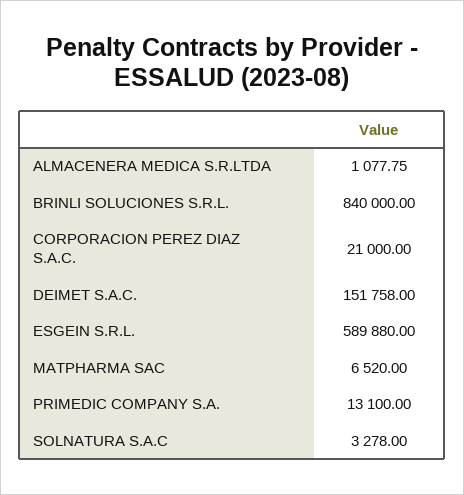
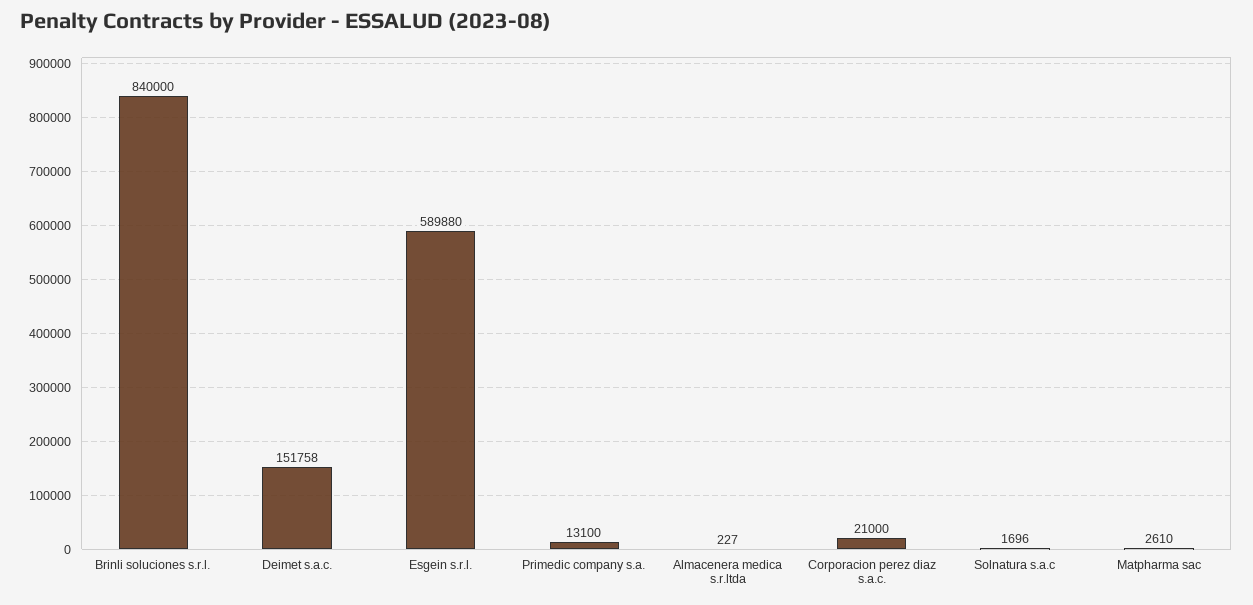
  {
-   "ALMACENERA MEDICA S.R.LTDA": 1077.75,
+   "ALMACENERA MEDICA S.R.LTDA": 227,
    "BRINLI SOLUCIONES S.R.L.": 840000,
    "CORPORACION PEREZ DIAZ S.A.C.": 21000,
    "DEIMET S.A.C.": 151758,
    "ESGEIN S.R.L.": 589880,
-   "MATPHARMA SAC": 6520,
+   "MATPHARMA SAC": 2610,
    "PRIMEDIC COMPANY S.A.": 13100,
-   "SOLNATURA S.A.C": 3278
+   "SOLNATURA S.A.C": 1696
  }

